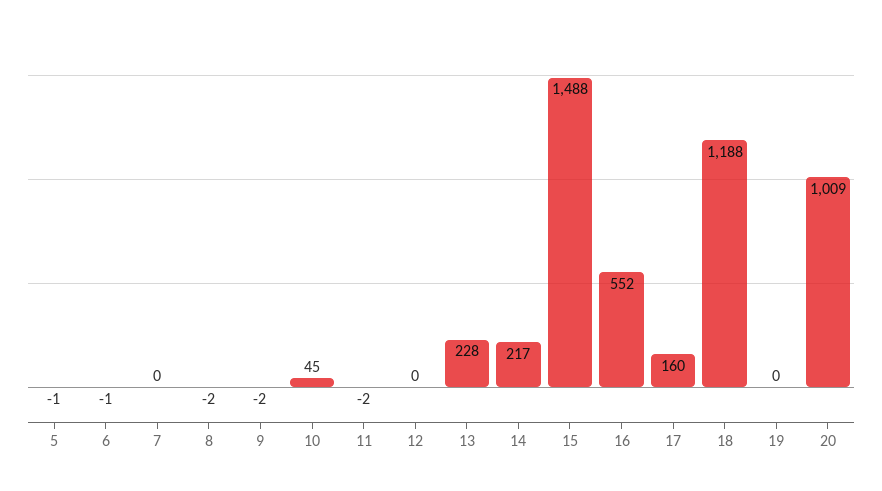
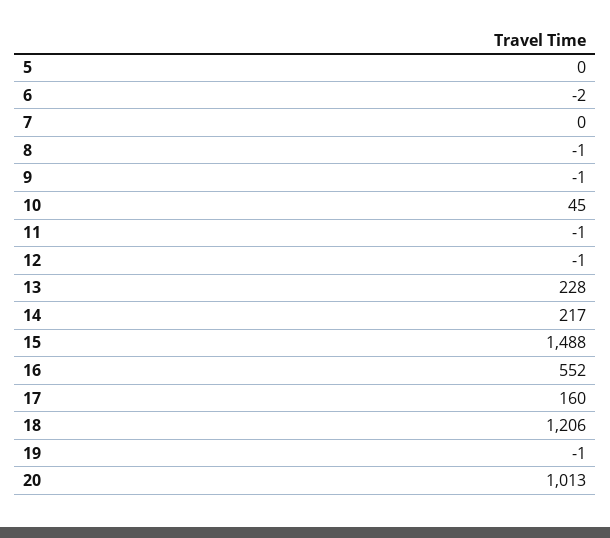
  {
-   "5": -1,
+   "5": 0,
-   "6": -1,
+   "6": -2,
    "7": 0,
-   "8": -2,
+   "8": -1,
-   "9": -2,
+   "9": -1,
    "10": 45,
-   "11": -2,
+   "11": -1,
-   "12": 0,
+   "12": -1,
    "13": 228,
    "14": 217,
    "15": 1488,
    "16": 552,
    "17": 160,
-   "18": 1188,
+   "18": 1206,
-   "19": 0,
+   "19": -1,
-   "20": 1009
+   "20": 1013
  }

